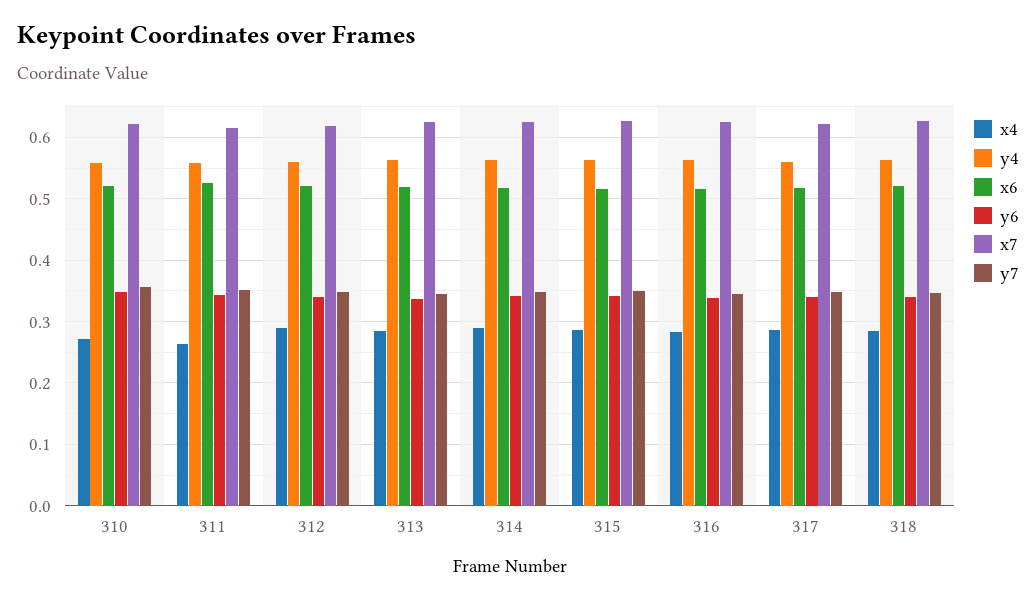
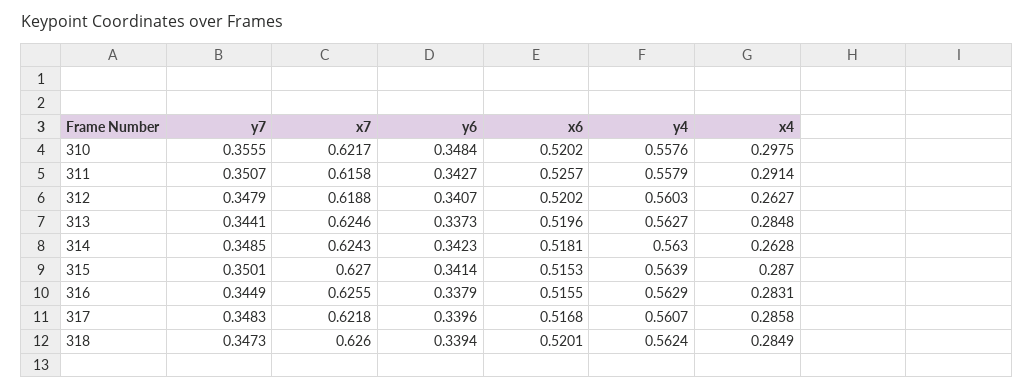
  {
    "x4": {
-     "310": 0.27,
+     "310": 0.2975,
-     "311": 0.26,
+     "311": 0.2914,
-     "312": 0.29,
+     "312": 0.2627,
      "313": 0.2848,
-     "314": 0.29,
+     "314": 0.2628,
      "315": 0.287,
      "316": 0.2831,
      "317": 0.2858,
      "318": 0.2849
    },
    "y4": {
      "310": 0.5576,
      "311": 0.5579,
      "312": 0.5603,
      "313": 0.5627,
      "314": 0.563,
      "315": 0.5639,
      "316": 0.5629,
      "317": 0.5607,
      "318": 0.5624
    },
    "x6": {
      "310": 0.5202,
      "311": 0.5257,
      "312": 0.5202,
      "313": 0.5196,
      "314": 0.5181,
      "315": 0.5153,
      "316": 0.5155,
      "317": 0.5168,
      "318": 0.5201
    },
    "y6": {
      "310": 0.3484,
      "311": 0.3427,
      "312": 0.3407,
      "313": 0.3373,
      "314": 0.3423,
      "315": 0.3414,
      "316": 0.3379,
      "317": 0.3396,
      "318": 0.3394
    },
    "x7": {
      "310": 0.6217,
      "311": 0.6158,
      "312": 0.6188,
      "313": 0.6246,
      "314": 0.6243,
      "315": 0.627,
      "316": 0.6255,
      "317": 0.6218,
      "318": 0.626
    },
    "y7": {
      "310": 0.3555,
      "311": 0.3507,
      "312": 0.3479,
      "313": 0.3441,
      "314": 0.3485,
      "315": 0.3501,
      "316": 0.3449,
      "317": 0.3483,
      "318": 0.3473
    }
  }

